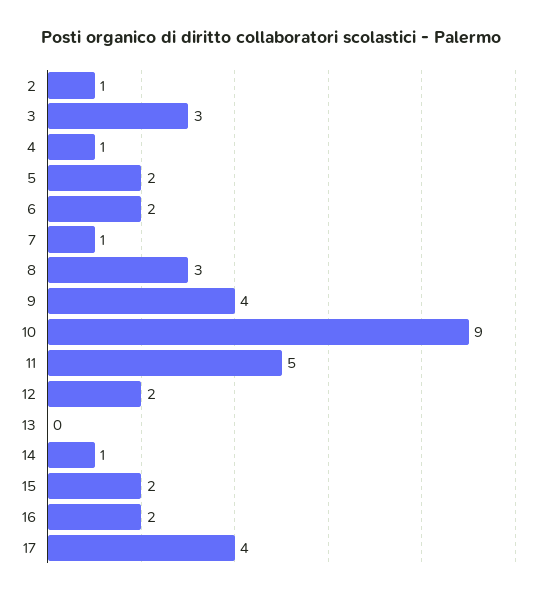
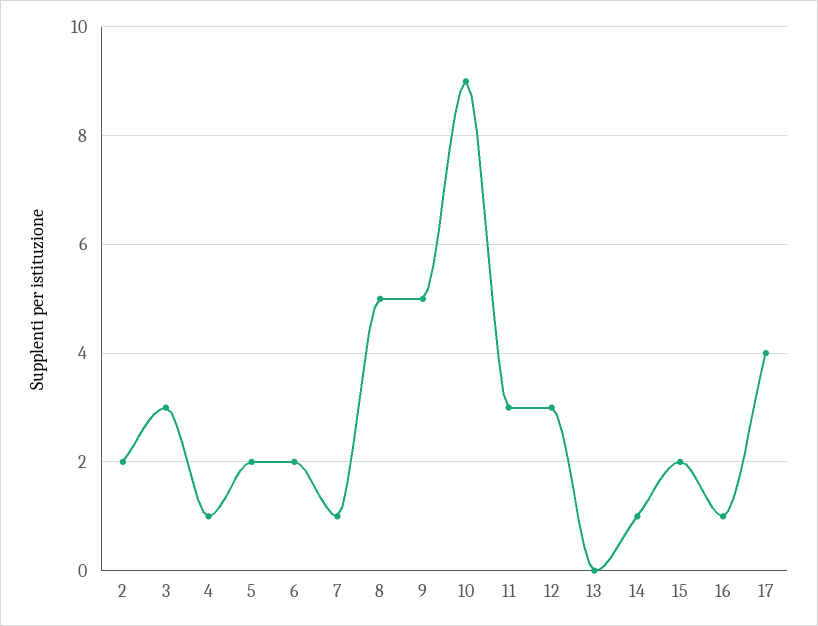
  {
-   "2": 1,
+   "2": 2,
    "3": 3,
    "4": 1,
    "5": 2,
    "6": 2,
    "7": 1,
-   "8": 3,
+   "8": 5,
-   "9": 4,
+   "9": 5,
    "10": 9,
-   "11": 5,
+   "11": 3,
-   "12": 2,
+   "12": 3,
    "13": 0,
    "14": 1,
    "15": 2,
-   "16": 2,
+   "16": 1,
    "17": 4
  }

